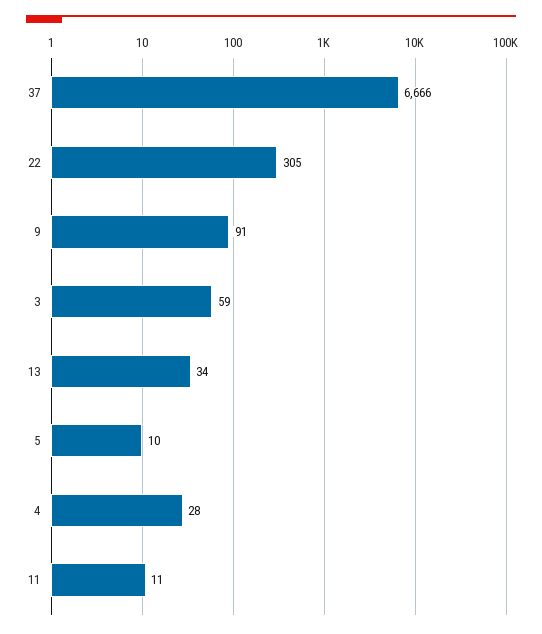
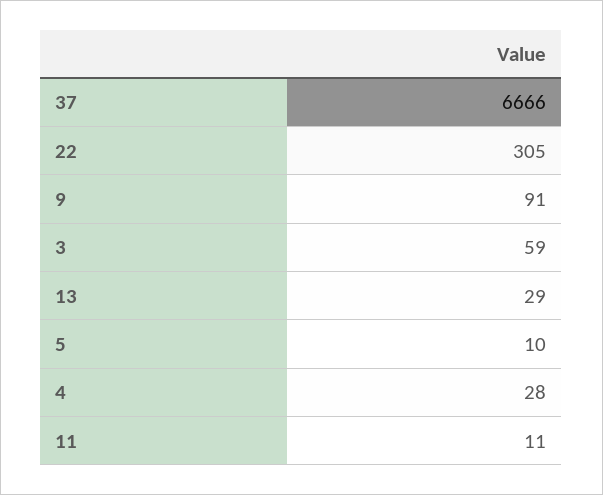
  {
    "37": 6666,
    "22": 305,
    "9": 91,
    "3": 59,
-   "13": 34,
+   "13": 29,
    "5": 10,
    "4": 28,
    "11": 11
  }

